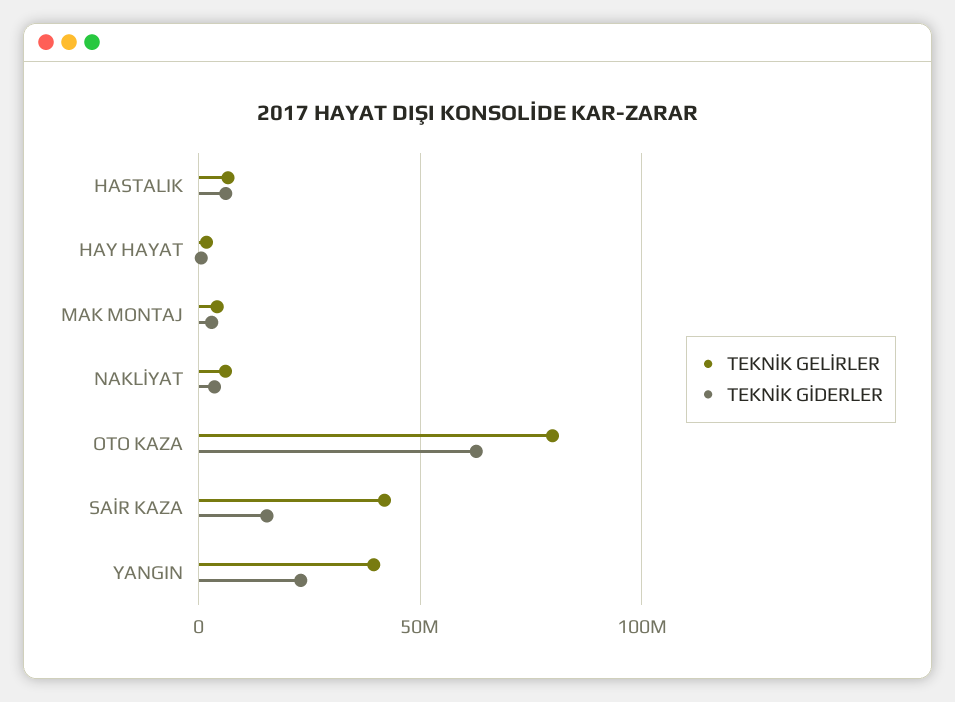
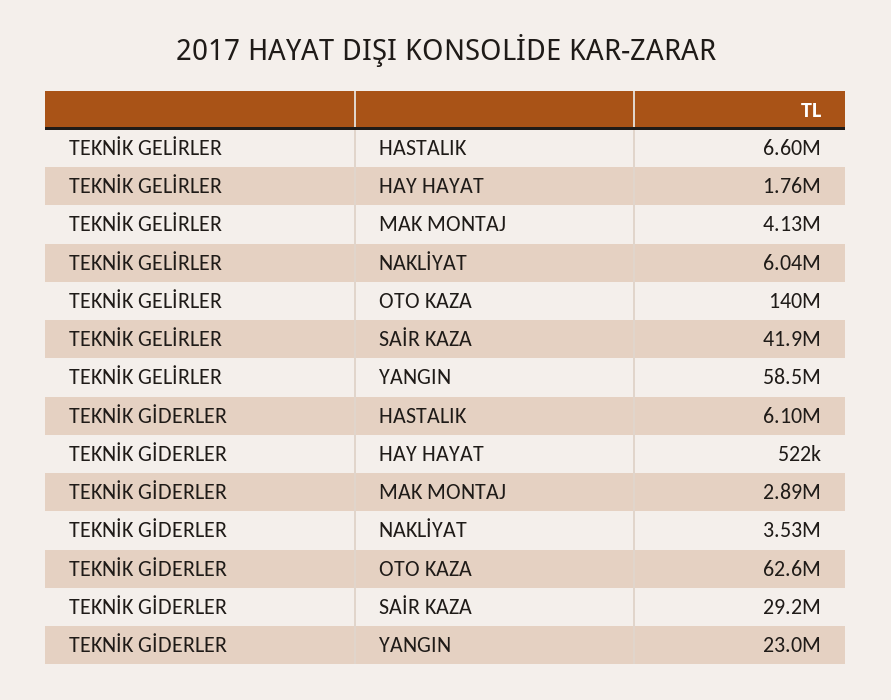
  {
    "TEKNİK GELİRLER": {
      "HASTALIK": 6600000,
      "HAY HAYAT": 1760000,
      "MAK MONTAJ": 4130000,
      "NAKLİYAT": 6040000,
-     "OTO KAZA": 80000000,
+     "OTO KAZA": 140000000,
      "SAİR KAZA": 41900000,
-     "YANGIN": 40000000
+     "YANGIN": 58500000
    },
    "TEKNİK GİDERLER": {
      "HASTALIK": 6100000,
      "HAY HAYAT": 522000,
      "MAK MONTAJ": 2890000,
      "NAKLİYAT": 3530000,
      "OTO KAZA": 62600000,
-     "SAİR KAZA": 15000000,
+     "SAİR KAZA": 29200000,
      "YANGIN": 23000000
    }
  }

